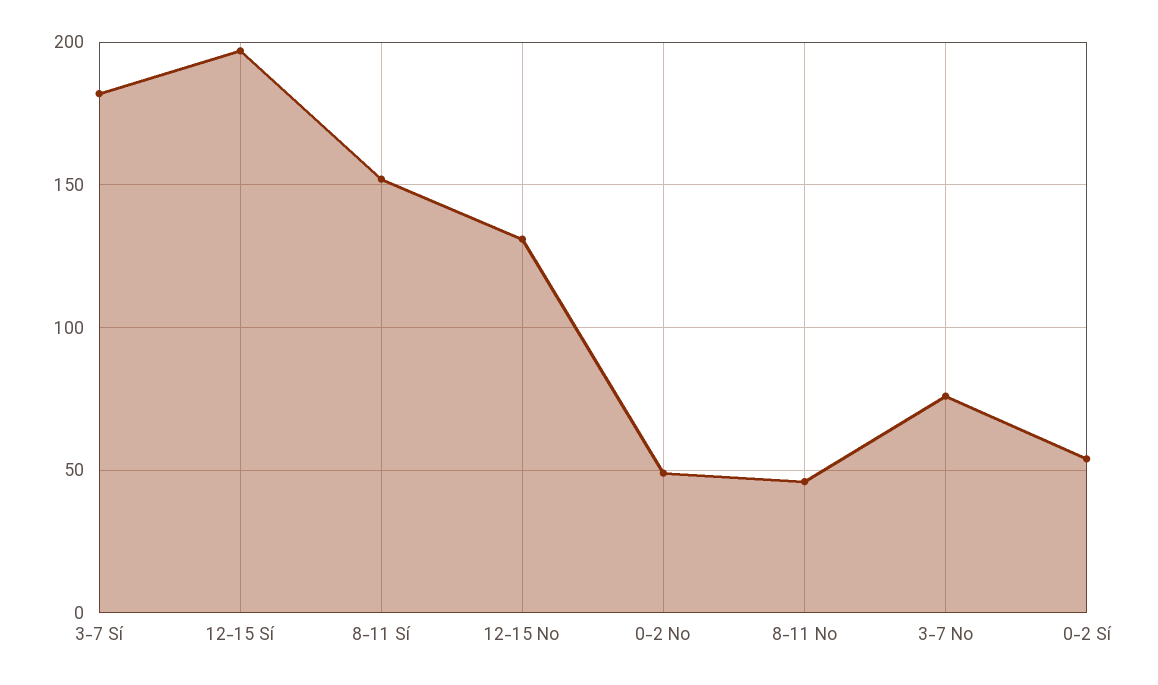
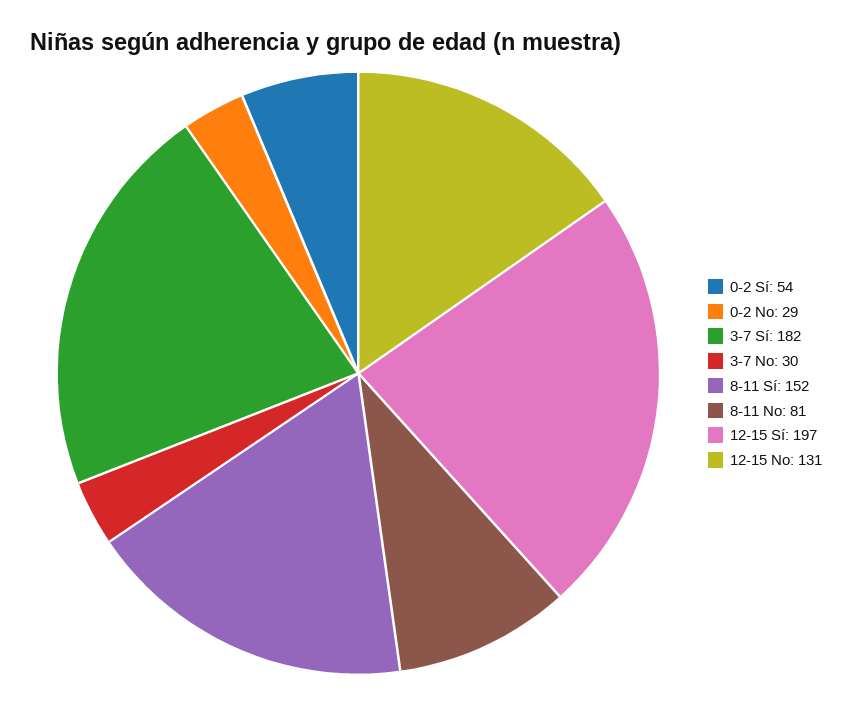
  {
    "3-7 Sí": 182,
    "12-15 Sí": 197,
    "8-11 Sí": 152,
    "12-15 No": 131,
-   "0-2 No": 50,
+   "0-2 No": 29,
-   "8-11 No": 45,
+   "8-11 No": 81,
-   "3-7 No": 75,
+   "3-7 No": 30,
    "0-2 Sí": 54
  }

